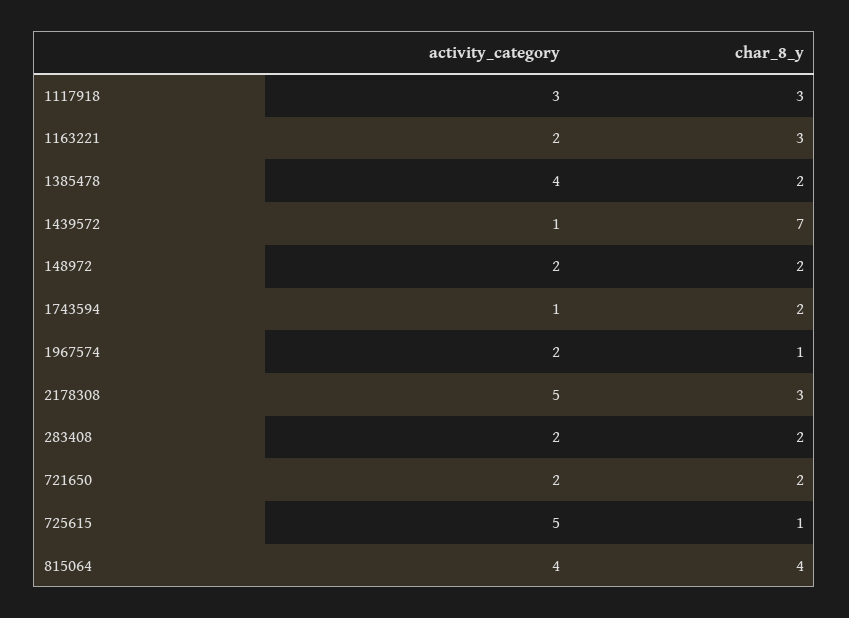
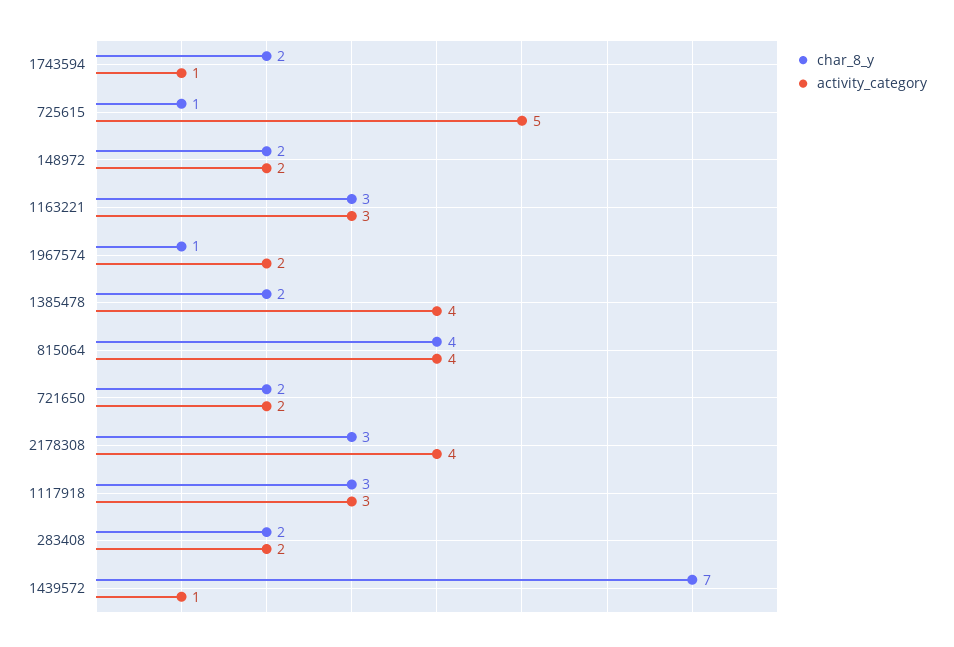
  {
    "activity_category": {
      "1117918": 3,
-     "1163221": 2,
+     "1163221": 3,
      "1385478": 4,
      "1439572": 1,
      "148972": 2,
      "1743594": 1,
      "1967574": 2,
-     "2178308": 5,
+     "2178308": 4,
      "283408": 2,
      "721650": 2,
      "725615": 5,
      "815064": 4
    },
    "char_8_y": {
      "1117918": 3,
      "1163221": 3,
      "1385478": 2,
      "1439572": 7,
      "148972": 2,
      "1743594": 2,
      "1967574": 1,
      "2178308": 3,
      "283408": 2,
      "721650": 2,
      "725615": 1,
      "815064": 4
    }
  }

